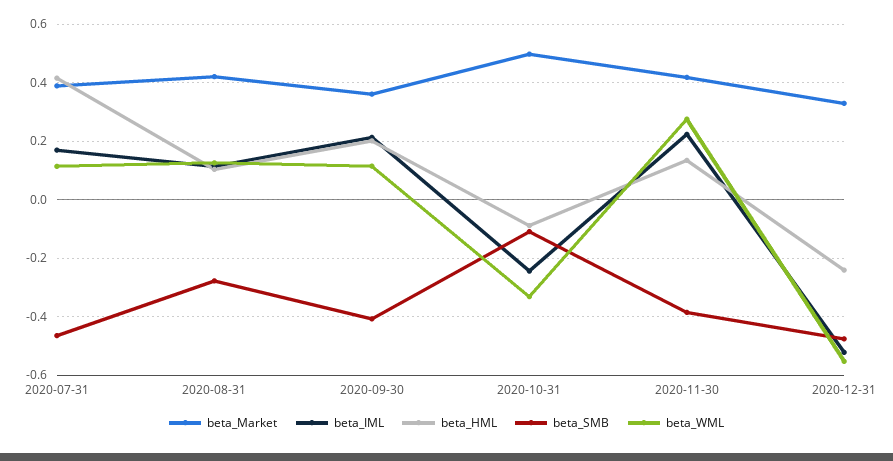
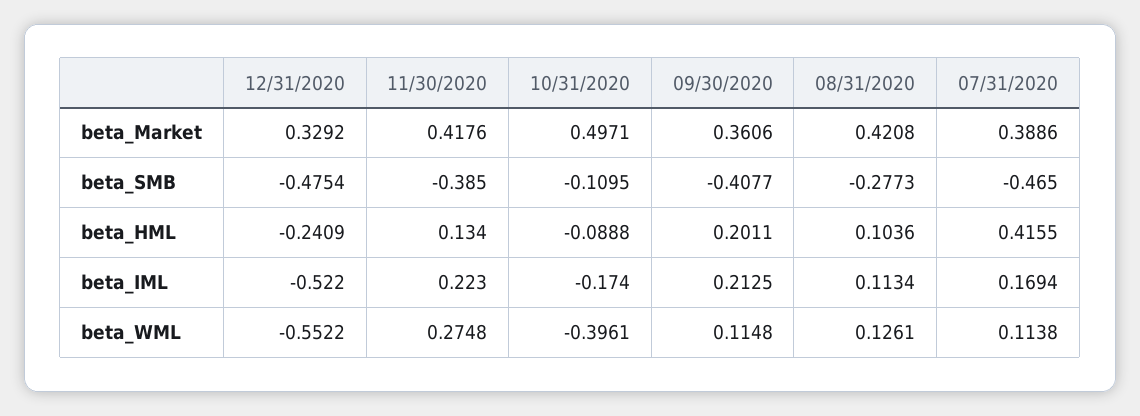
  {
    "beta_Market": {
      "2020-07-31": 0.3886,
      "2020-08-31": 0.4208,
      "2020-09-30": 0.3606,
      "2020-10-31": 0.4971,
      "2020-11-30": 0.4176,
      "2020-12-31": 0.3292
    },
    "beta_IML": {
      "2020-07-31": 0.1694,
      "2020-08-31": 0.1134,
      "2020-09-30": 0.2125,
-     "2020-10-31": -0.25,
+     "2020-10-31": -0.174,
      "2020-11-30": 0.223,
      "2020-12-31": -0.522
    },
    "beta_HML": {
      "2020-07-31": 0.4155,
      "2020-08-31": 0.1036,
      "2020-09-30": 0.2011,
      "2020-10-31": -0.0888,
      "2020-11-30": 0.134,
      "2020-12-31": -0.2409
    },
    "beta_SMB": {
      "2020-07-31": -0.465,
      "2020-08-31": -0.2773,
      "2020-09-30": -0.4077,
      "2020-10-31": -0.1095,
      "2020-11-30": -0.385,
      "2020-12-31": -0.4754
    },
    "beta_WML": {
      "2020-07-31": 0.1138,
      "2020-08-31": 0.1261,
      "2020-09-30": 0.1148,
-     "2020-10-31": -0.325,
+     "2020-10-31": -0.3961,
      "2020-11-30": 0.2748,
      "2020-12-31": -0.5522
    }
  }

